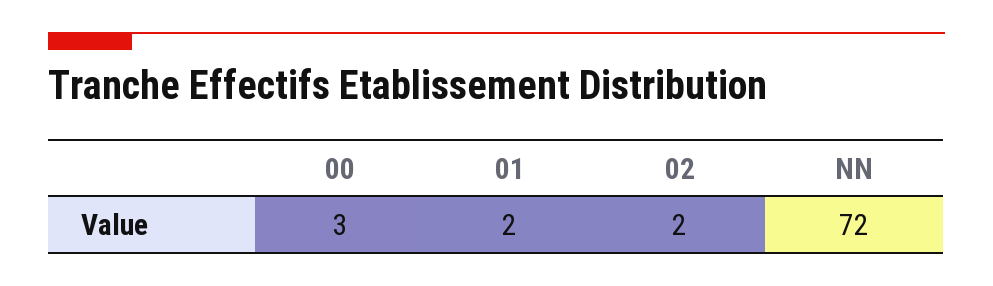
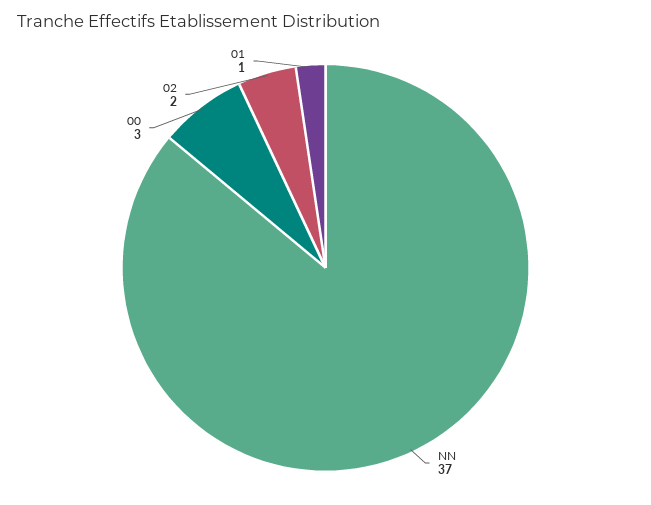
  {
    "00": 3,
-   "01": 2,
+   "01": 1,
    "02": 2,
-   "NN": 72
+   "NN": 37
  }

